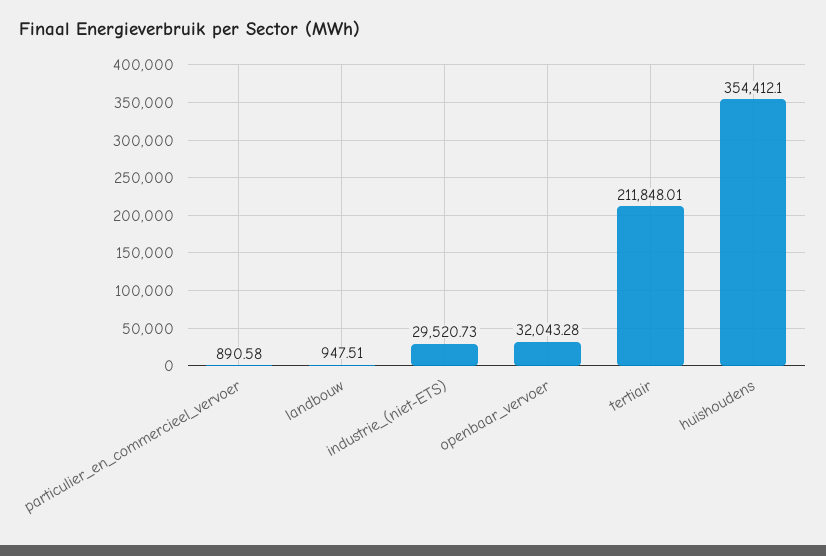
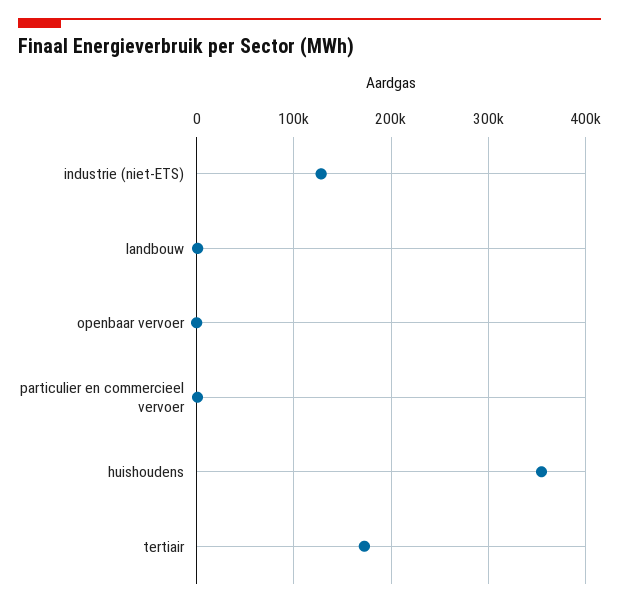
  {
    "particulier_en_commercieel_vervoer": 890.58,
    "landbouw": 947.51,
-   "industrie_(niet-ETS)": 29520.73,
+   "industrie_(niet-ETS)": 130000,
-   "openbaar_vervoer": 32043.28,
+   "openbaar_vervoer": 0,
-   "tertiair": 211848.01,
+   "tertiair": 170000,
    "huishoudens": 354412.1
  }

